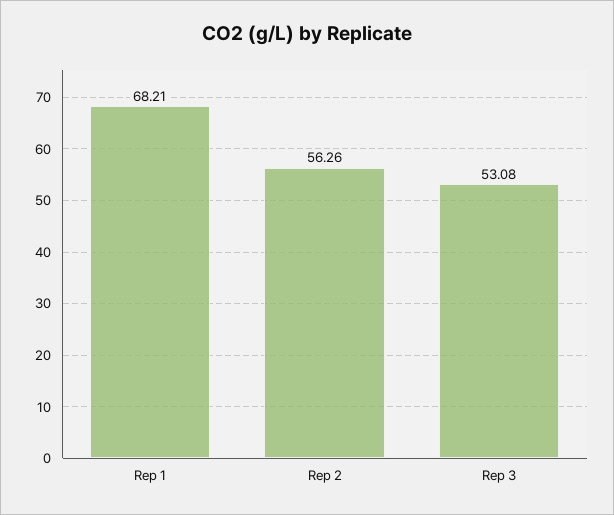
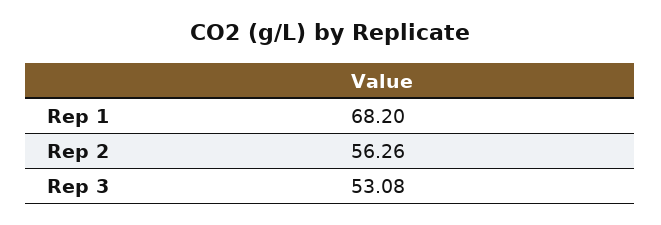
  {
-   "Rep 1": 68.21,
+   "Rep 1": 68.2,
    "Rep 2": 56.26,
    "Rep 3": 53.08
  }

